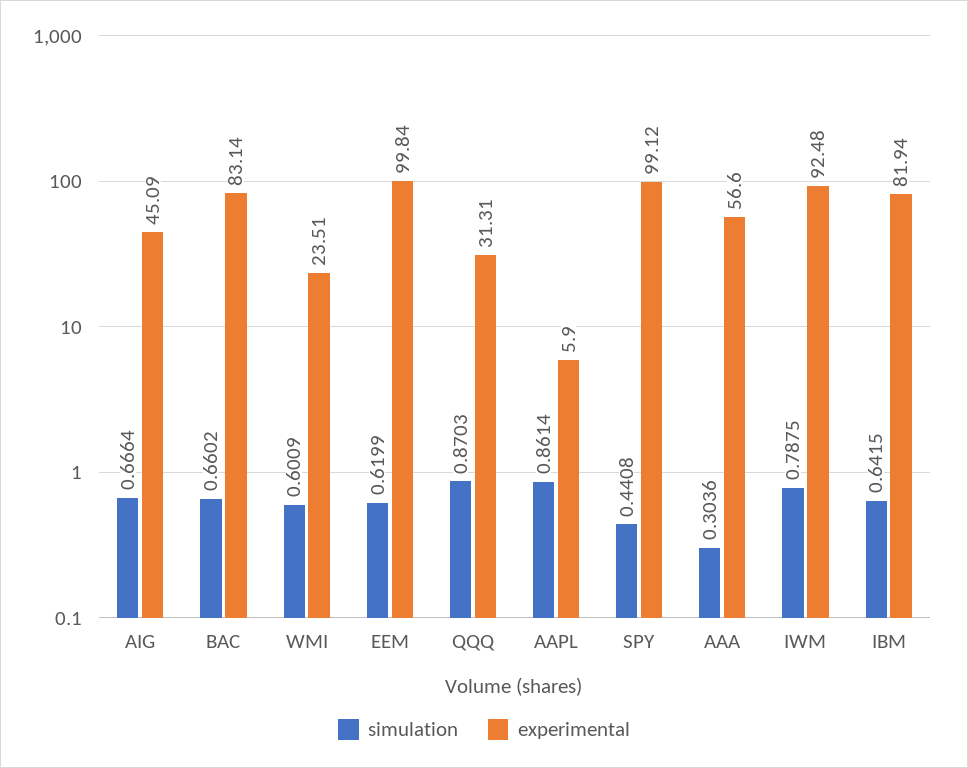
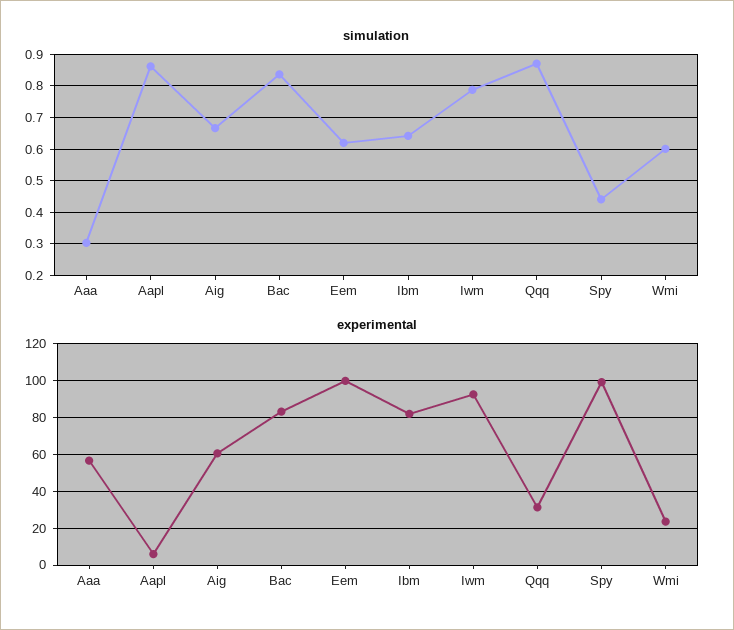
  {
    "simulation": {
      "AIG": 0.6664,
-     "BAC": 0.6602,
+     "BAC": 0.84,
      "WMI": 0.6009,
      "EEM": 0.6199,
      "QQQ": 0.8703,
      "AAPL": 0.8614,
      "SPY": 0.4408,
      "AAA": 0.3036,
      "IWM": 0.7875,
      "IBM": 0.6415
    },
    "experimental": {
-     "AIG": 45.09,
+     "AIG": 60,
      "BAC": 83.14,
      "WMI": 23.51,
      "EEM": 99.84,
      "QQQ": 31.31,
      "AAPL": 5.9,
      "SPY": 99.12,
      "AAA": 56.6,
      "IWM": 92.48,
      "IBM": 81.94
    }
  }

